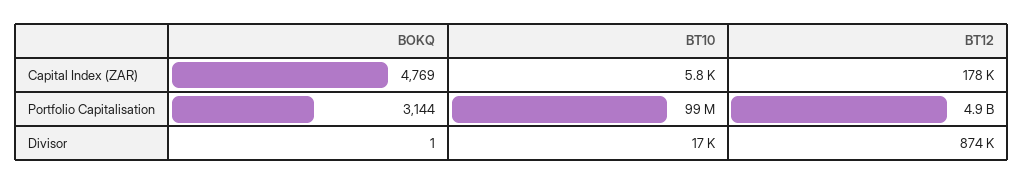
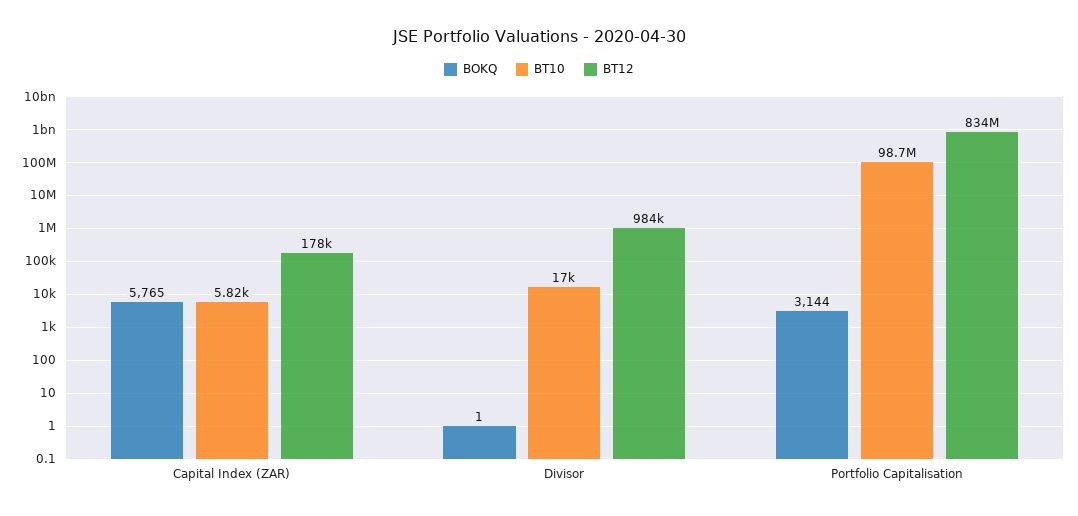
  {
    "BOKQ": {
-     "Capital Index (ZAR)": 4769,
+     "Capital Index (ZAR)": 5765,
      "Portfolio Capitalisation": 3144,
      "Divisor": 1
    },
    "BT10": {
      "Capital Index (ZAR)": 5820,
      "Portfolio Capitalisation": 98700000,
      "Divisor": 17000
    },
    "BT12": {
      "Capital Index (ZAR)": 178000,
-     "Portfolio Capitalisation": 4900000000,
+     "Portfolio Capitalisation": 834000000,
-     "Divisor": 874000
+     "Divisor": 984000
    }
  }

